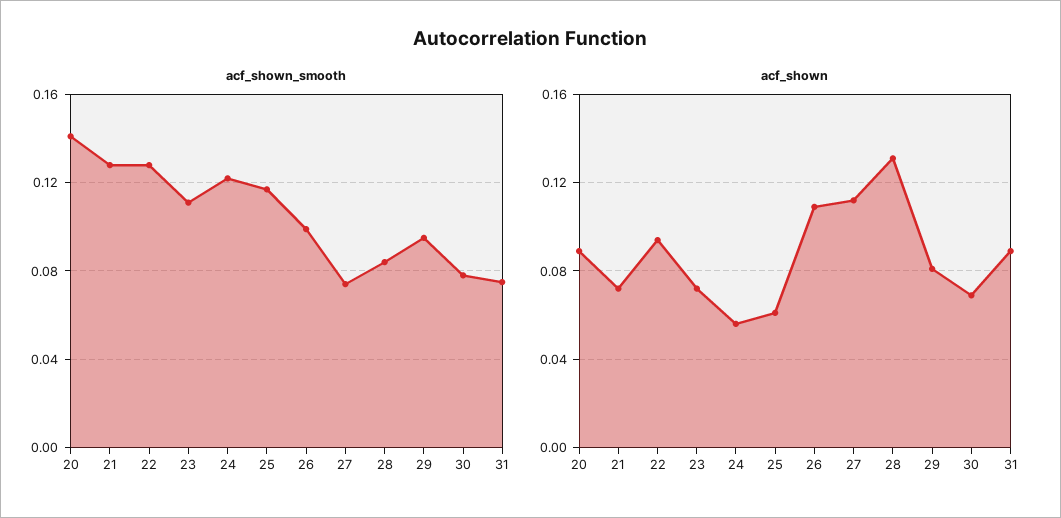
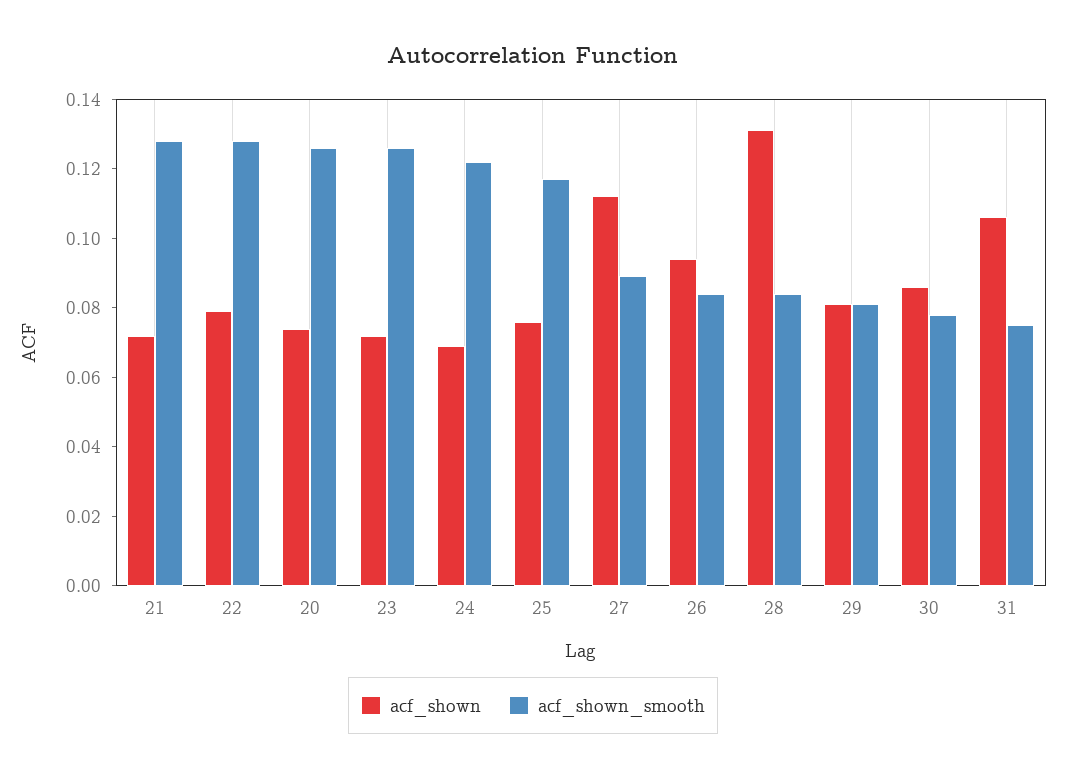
  {
    "acf_shown_smooth": {
-     "20": 0.14,
+     "20": 0.125,
      "21": 0.13,
      "22": 0.13,
-     "23": 0.11,
+     "23": 0.125,
      "24": 0.12,
      "25": 0.115,
-     "26": 0.1,
+     "26": 0.085,
-     "27": 0.075,
+     "27": 0.09,
      "28": 0.085,
-     "29": 0.095,
+     "29": 0.08,
      "30": 0.08,
      "31": 0.075
    },
    "acf_shown": {
-     "20": 0.09,
+     "20": 0.075,
      "21": 0.07,
-     "22": 0.095,
+     "22": 0.08,
      "23": 0.07,
-     "24": 0.055,
+     "24": 0.07,
-     "25": 0.06,
+     "25": 0.075,
-     "26": 0.11,
+     "26": 0.095,
      "27": 0.11,
      "28": 0.13,
      "29": 0.08,
-     "30": 0.07,
+     "30": 0.085,
-     "31": 0.09
+     "31": 0.105
    }
  }

